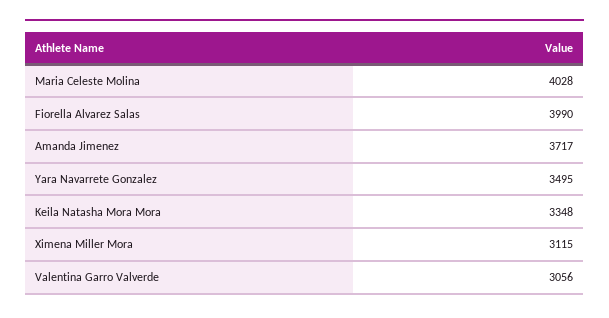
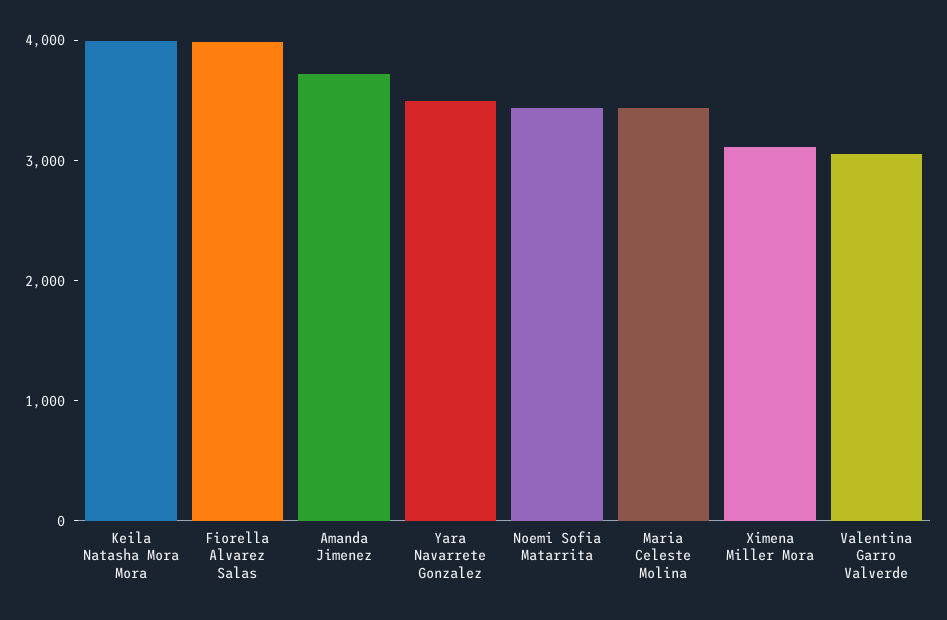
  {
-   "Maria Celeste Molina": 4028,
+   "Maria Celeste Molina": 3400,
    "Fiorella Alvarez Salas": 3990,
    "Amanda Jimenez": 3717,
    "Yara Navarrete Gonzalez": 3495,
-   "Keila Natasha Mora Mora": 3348,
+   "Keila Natasha Mora Mora": 4000,
    "Ximena Miller Mora": 3115,
-   "Valentina Garro Valverde": 3056
+   "Valentina Garro Valverde": 3056,
+   "Noemi Sofia Matarrita": 3400
  }

